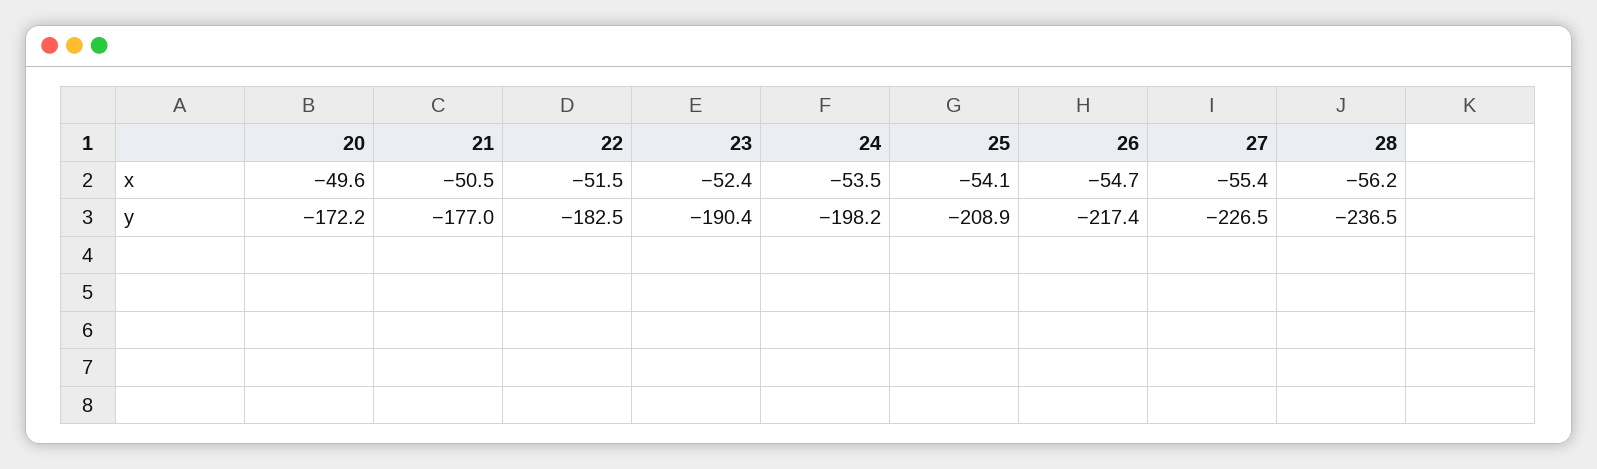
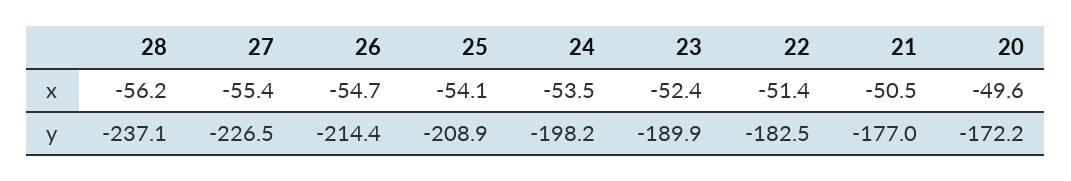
  {
    "20": {
      "x": -49.6,
      "y": -172.2
    },
    "21": {
      "x": -50.5,
      "y": -177
    },
    "22": {
-     "x": -51.5,
+     "x": -51.4,
      "y": -182.5
    },
    "23": {
      "x": -52.4,
-     "y": -190.4
+     "y": -189.9
    },
    "24": {
      "x": -53.5,
      "y": -198.2
    },
    "25": {
      "x": -54.1,
      "y": -208.9
    },
    "26": {
      "x": -54.7,
-     "y": -217.4
+     "y": -214.4
    },
    "27": {
      "x": -55.4,
      "y": -226.5
    },
    "28": {
      "x": -56.2,
-     "y": -236.5
+     "y": -237.1
    }
  }

